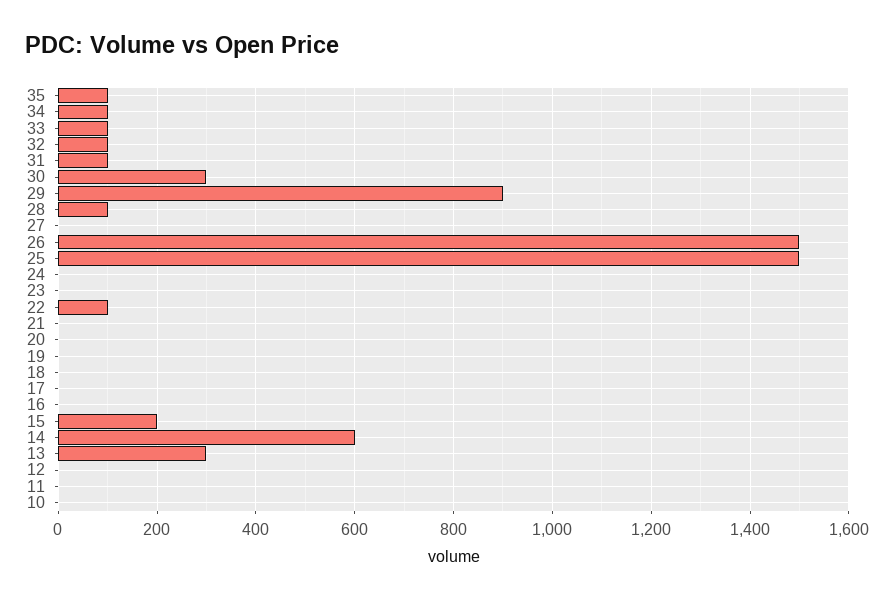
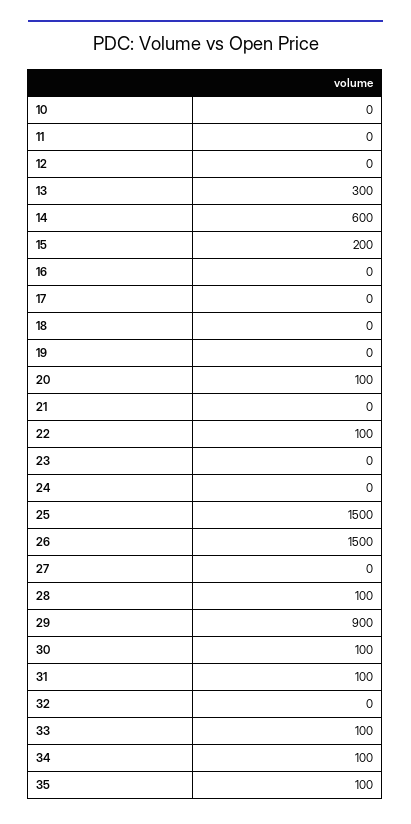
  {
    "35": 100,
    "34": 100,
    "33": 100,
-   "32": 100,
+   "32": 0,
    "31": 100,
-   "30": 300,
+   "30": 100,
    "29": 900,
    "28": 100,
    "27": 0,
    "26": 1500,
    "25": 1500,
    "24": 0,
    "23": 0,
    "22": 100,
    "21": 0,
-   "20": 0,
+   "20": 100,
    "19": 0,
    "18": 0,
    "17": 0,
    "16": 0,
    "15": 200,
    "14": 600,
    "13": 300,
    "12": 0,
    "11": 0,
    "10": 0
  }

